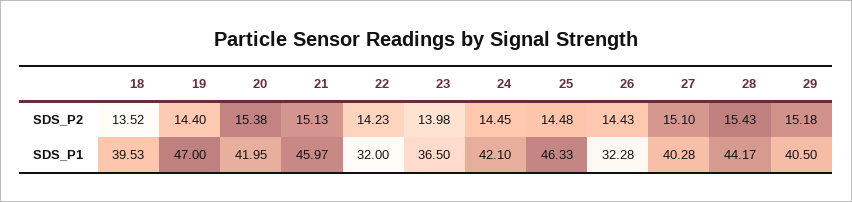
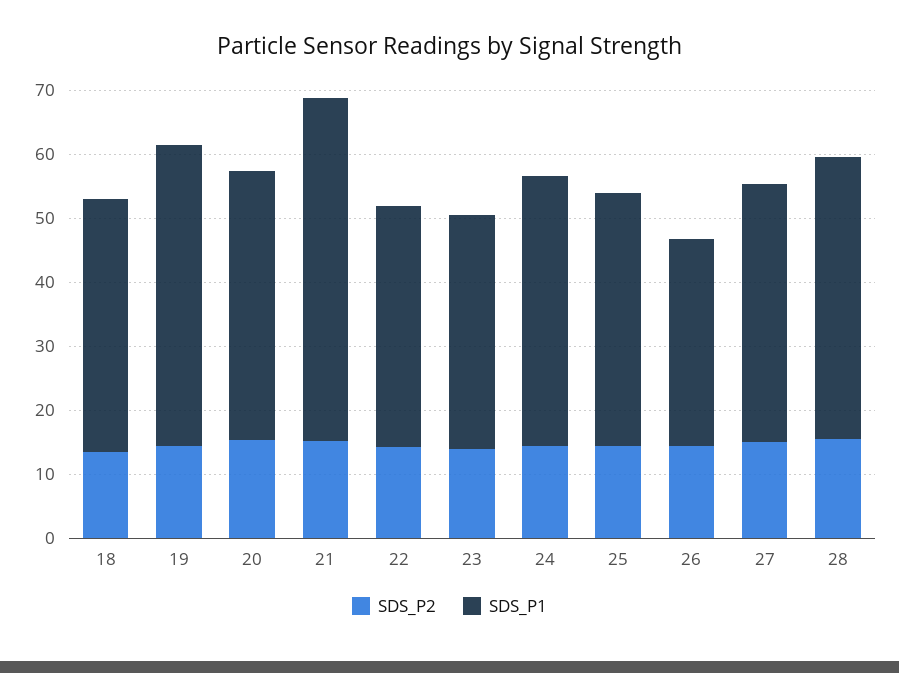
  {
    "SDS_P2": {
      "18": 13.52,
      "19": 14.4,
      "20": 15.38,
      "21": 15.13,
      "22": 14.23,
      "23": 13.98,
      "24": 14.45,
      "25": 14.48,
      "26": 14.43,
      "27": 15.1,
-     "28": 15.43,
+     "28": 15.43
-     "29": 15.18
    },
    "SDS_P1": {
      "18": 39.53,
      "19": 47,
      "20": 41.95,
-     "21": 45.97,
+     "21": 54,
-     "22": 32,
+     "22": 38,
      "23": 36.5,
      "24": 42.1,
-     "25": 46.33,
+     "25": 40,
      "26": 32.28,
      "27": 40.28,
-     "28": 44.17,
+     "28": 44.17
-     "29": 40.5
    }
  }

